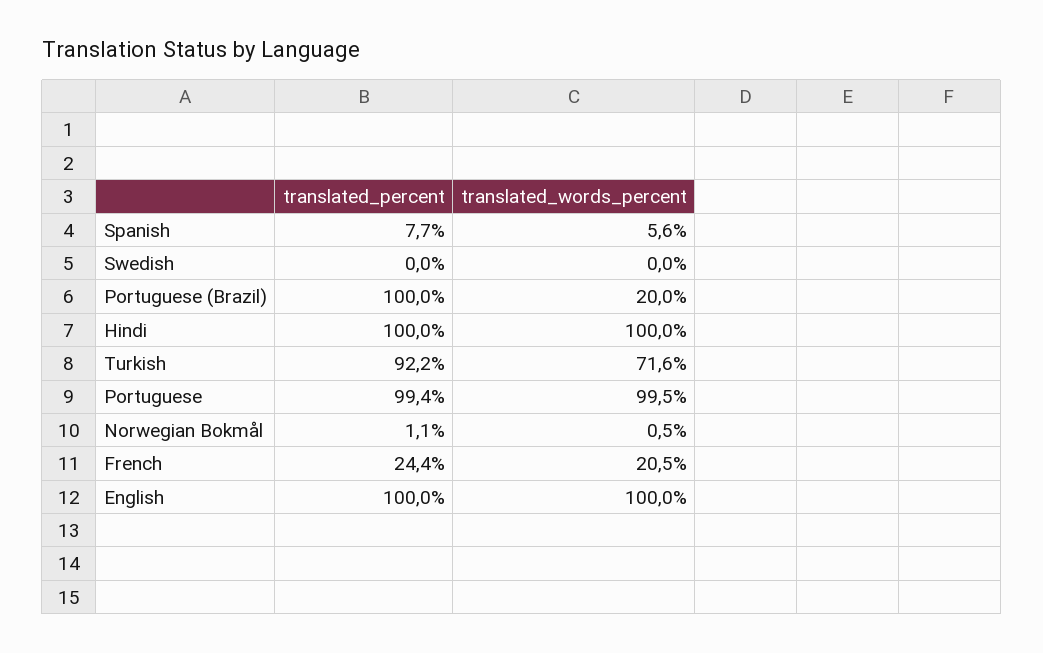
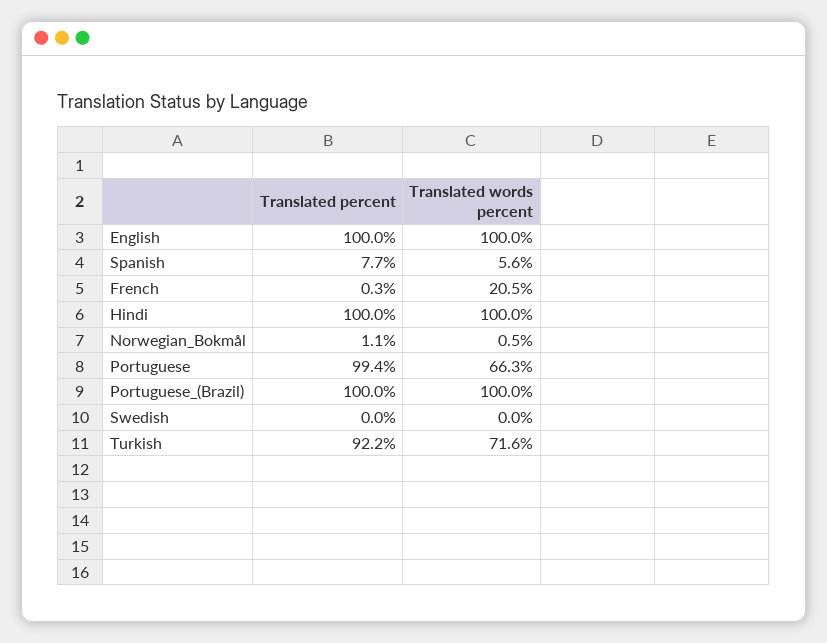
  {
    "translated_percent": {
      "Spanish": 7.7,
      "Swedish": 0,
      "Portuguese (Brazil)": 100,
      "Hindi": 100,
      "Turkish": 92.2,
      "Portuguese": 99.4,
      "Norwegian Bokmål": 1.1,
-     "French": 24.4,
+     "French": 0.3,
      "English": 100
    },
    "translated_words_percent": {
      "Spanish": 5.6,
      "Swedish": 0,
-     "Portuguese (Brazil)": 20,
+     "Portuguese (Brazil)": 100,
      "Hindi": 100,
      "Turkish": 71.6,
-     "Portuguese": 99.5,
+     "Portuguese": 66.3,
      "Norwegian Bokmål": 0.5,
      "French": 20.5,
      "English": 100
    }
  }

